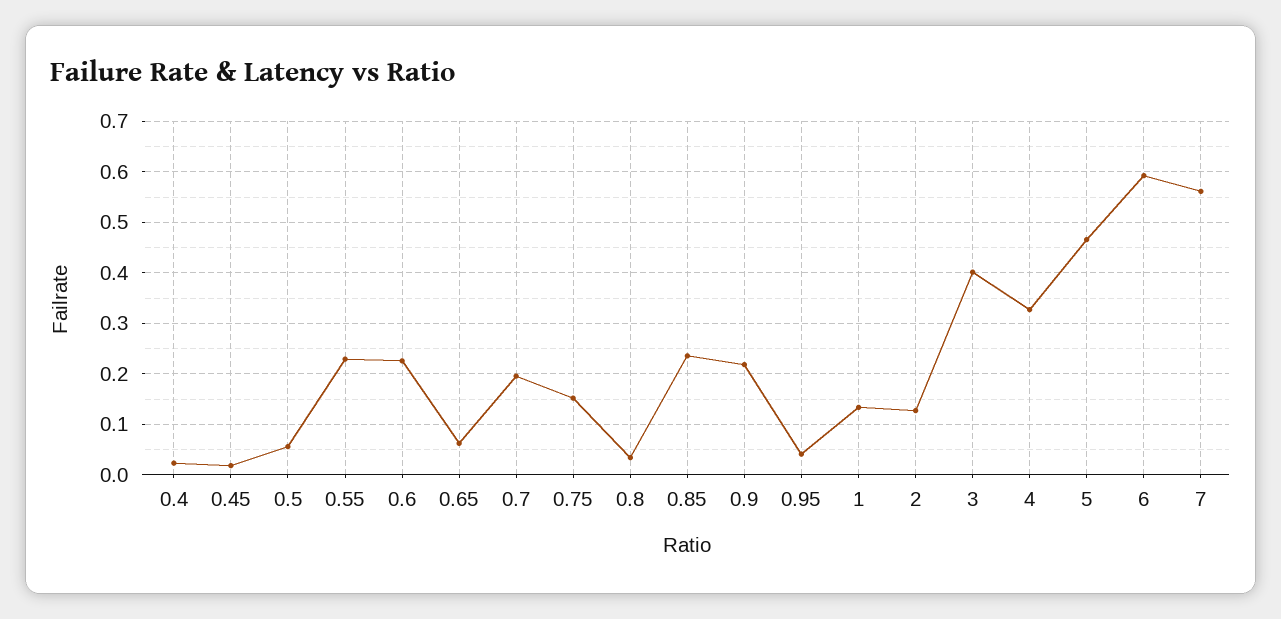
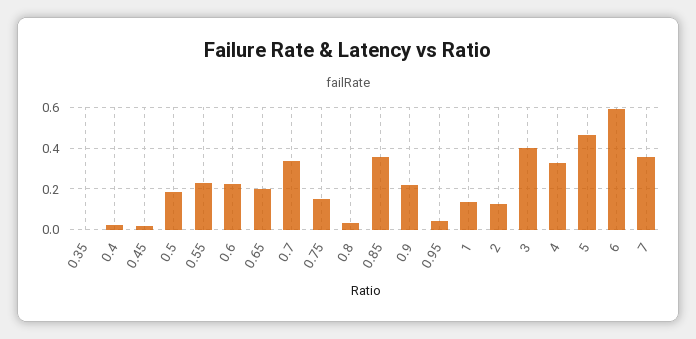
  {
    "0.4": 0.02,
    "0.45": 0.02,
-   "0.5": 0.06,
+   "0.5": 0.2,
    "0.55": 0.22,
    "0.6": 0.22,
-   "0.65": 0.06,
+   "0.65": 0.2,
-   "0.7": 0.2,
+   "0.7": 0.35,
    "0.75": 0.16,
    "0.8": 0.04,
-   "0.85": 0.24,
+   "0.85": 0.35,
    "0.9": 0.22,
    "0.95": 0.04,
    "1": 0.14,
    "2": 0.12,
    "3": 0.4,
    "4": 0.32,
    "5": 0.46,
    "6": 0.6,
-   "7": 0.56
+   "7": 0.35,
+   "0.35": 0
  }

